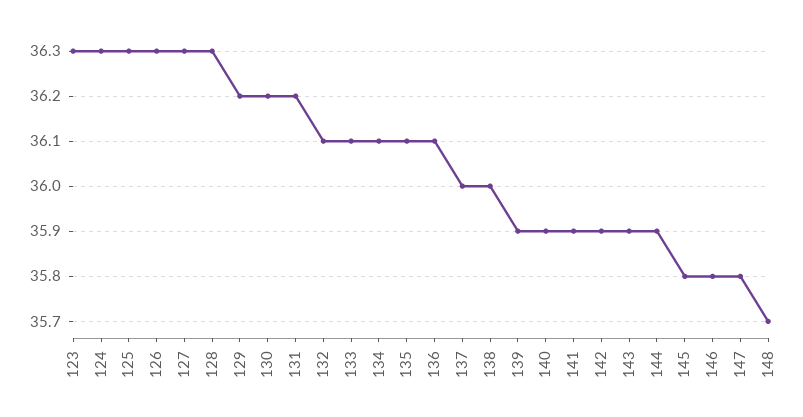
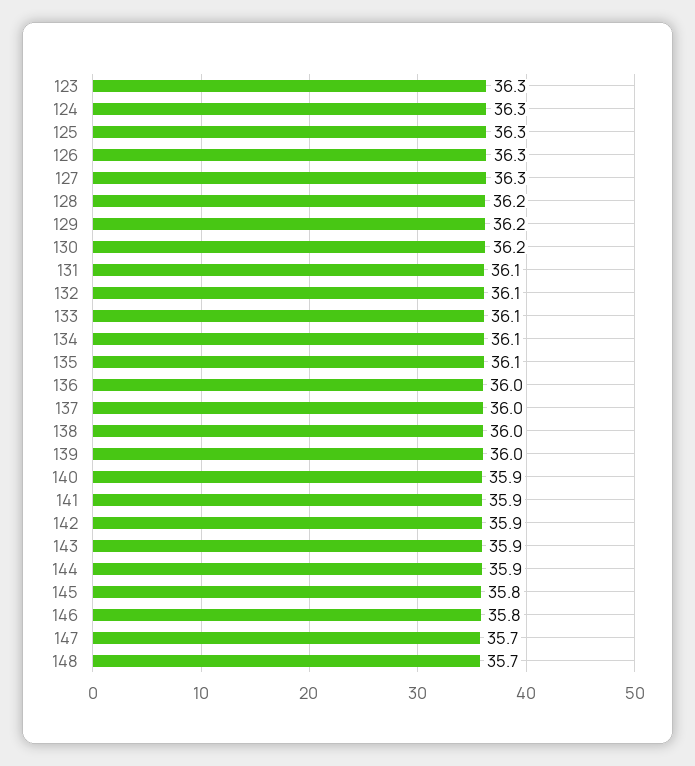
  {
    "123": 36.3,
    "124": 36.3,
    "125": 36.3,
    "126": 36.3,
    "127": 36.3,
-   "128": 36.3,
+   "128": 36.2,
    "129": 36.2,
    "130": 36.2,
-   "131": 36.2,
+   "131": 36.1,
    "132": 36.1,
    "133": 36.1,
    "134": 36.1,
    "135": 36.1,
-   "136": 36.1,
+   "136": 36,
    "137": 36,
    "138": 36,
-   "139": 35.9,
+   "139": 36,
    "140": 35.9,
    "141": 35.9,
    "142": 35.9,
    "143": 35.9,
    "144": 35.9,
    "145": 35.8,
    "146": 35.8,
-   "147": 35.8,
+   "147": 35.7,
    "148": 35.7
  }

